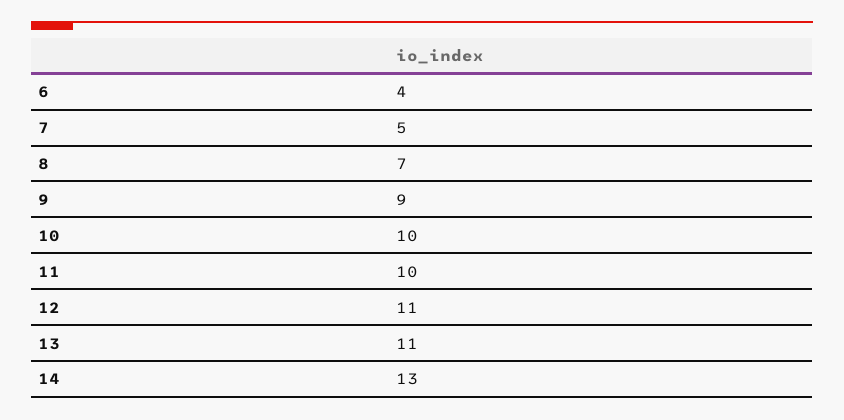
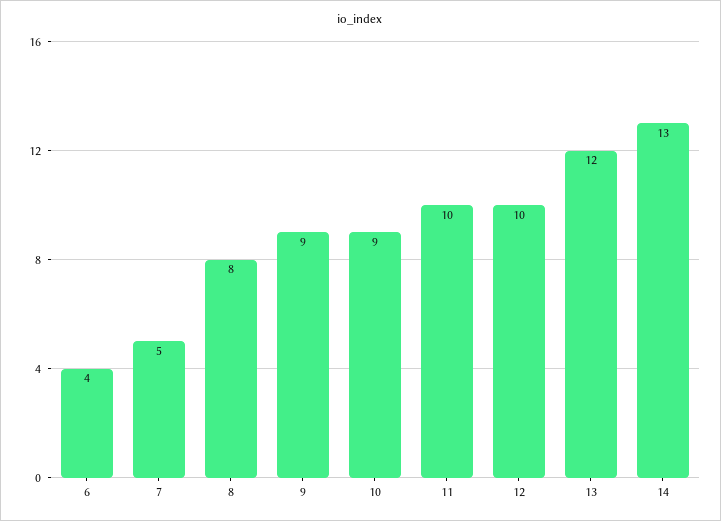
  {
    "6": 4,
    "7": 5,
-   "8": 7,
+   "8": 8,
    "9": 9,
-   "10": 10,
+   "10": 9,
    "11": 10,
-   "12": 11,
+   "12": 10,
-   "13": 11,
+   "13": 12,
    "14": 13
  }

